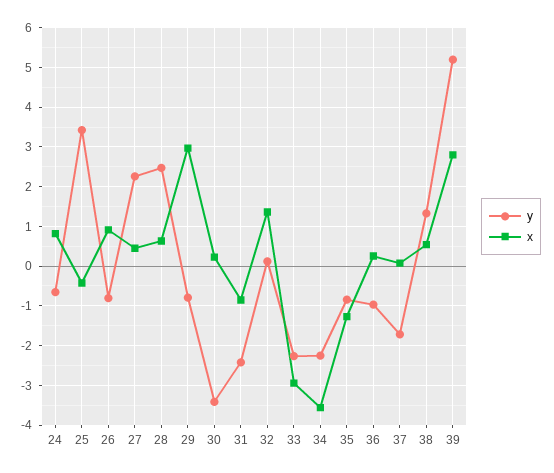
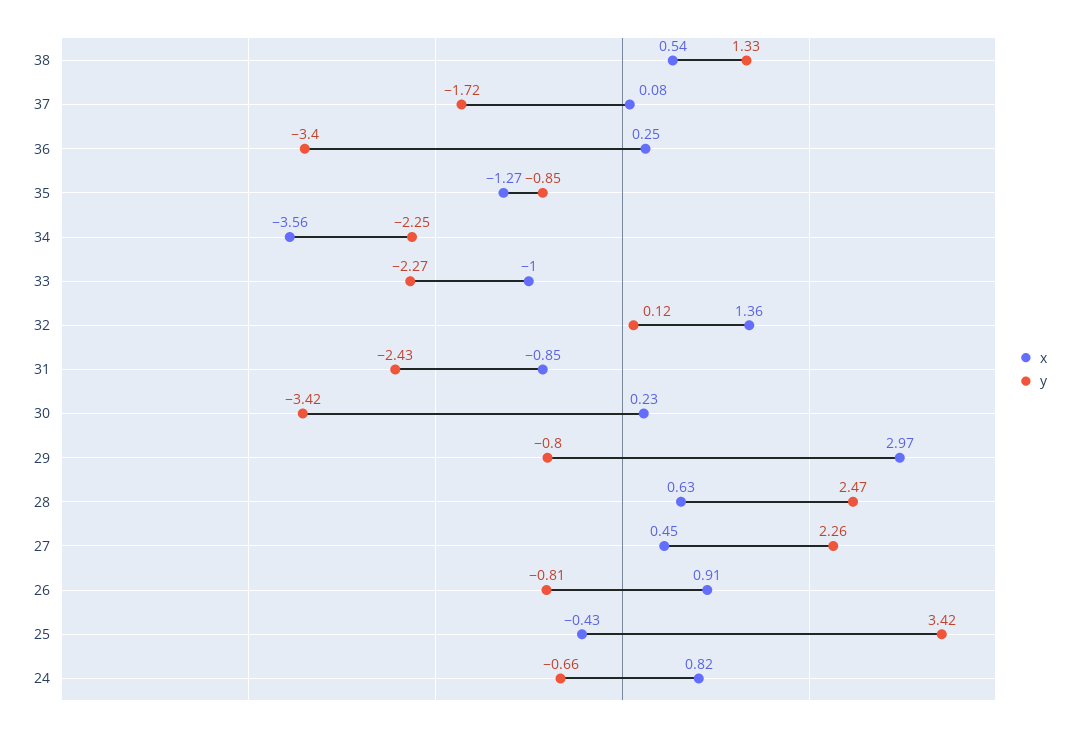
  {
    "y": {
      "24": -0.66,
      "25": 3.42,
      "26": -0.81,
      "27": 2.26,
      "28": 2.47,
      "29": -0.8,
      "30": -3.42,
      "31": -2.43,
      "32": 0.12,
      "33": -2.27,
      "34": -2.25,
      "35": -0.85,
-     "36": -1,
+     "36": -3.4,
      "37": -1.72,
-     "38": 1.33,
+     "38": 1.33
-     "39": 5.2
    },
    "x": {
      "24": 0.82,
      "25": -0.43,
      "26": 0.91,
      "27": 0.45,
      "28": 0.63,
      "29": 2.97,
      "30": 0.23,
      "31": -0.85,
      "32": 1.36,
-     "33": -3,
+     "33": -1,
      "34": -3.56,
      "35": -1.27,
      "36": 0.25,
      "37": 0.08,
-     "38": 0.54,
+     "38": 0.54
-     "39": 2.8
    }
  }

